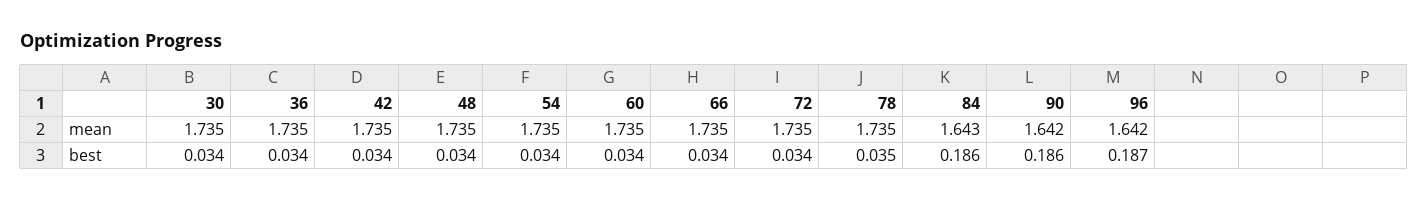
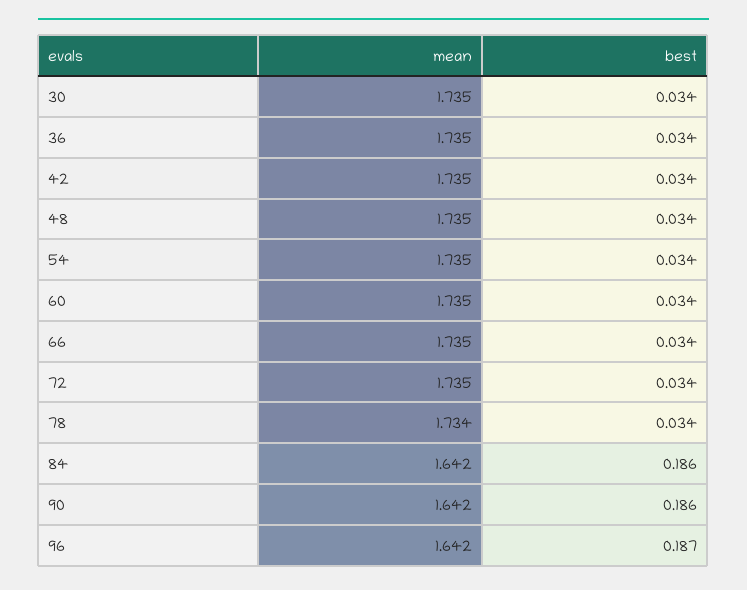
  {
    "30": {
      "mean": 1.735,
      "best": 0.034
    },
    "36": {
      "mean": 1.735,
      "best": 0.034
    },
    "42": {
      "mean": 1.735,
      "best": 0.034
    },
    "48": {
      "mean": 1.735,
      "best": 0.034
    },
    "54": {
      "mean": 1.735,
      "best": 0.034
    },
    "60": {
      "mean": 1.735,
      "best": 0.034
    },
    "66": {
      "mean": 1.735,
      "best": 0.034
    },
    "72": {
      "mean": 1.735,
      "best": 0.034
    },
    "78": {
-     "mean": 1.735,
+     "mean": 1.734,
-     "best": 0.035
+     "best": 0.034
    },
    "84": {
-     "mean": 1.643,
+     "mean": 1.642,
      "best": 0.186
    },
    "90": {
      "mean": 1.642,
      "best": 0.186
    },
    "96": {
      "mean": 1.642,
      "best": 0.187
    }
  }

